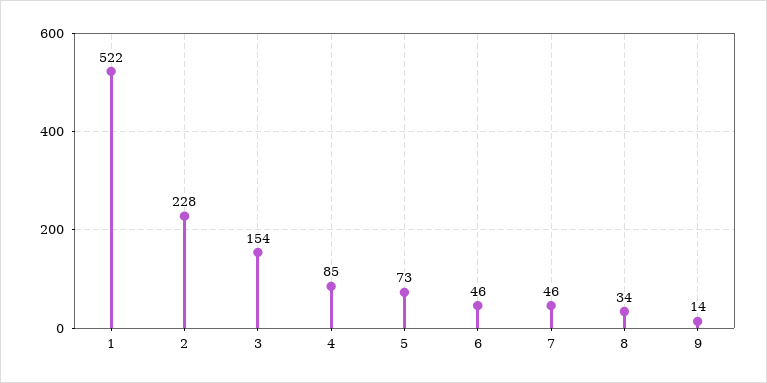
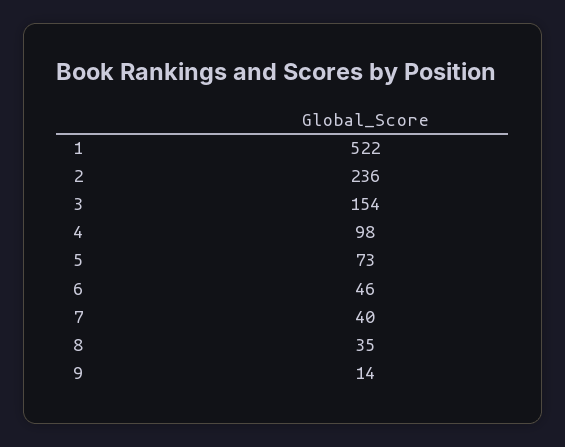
  {
    "1": 522,
-   "2": 228,
+   "2": 236,
    "3": 154,
-   "4": 85,
+   "4": 98,
    "5": 73,
    "6": 46,
-   "7": 46,
+   "7": 40,
-   "8": 34,
+   "8": 35,
    "9": 14
  }

